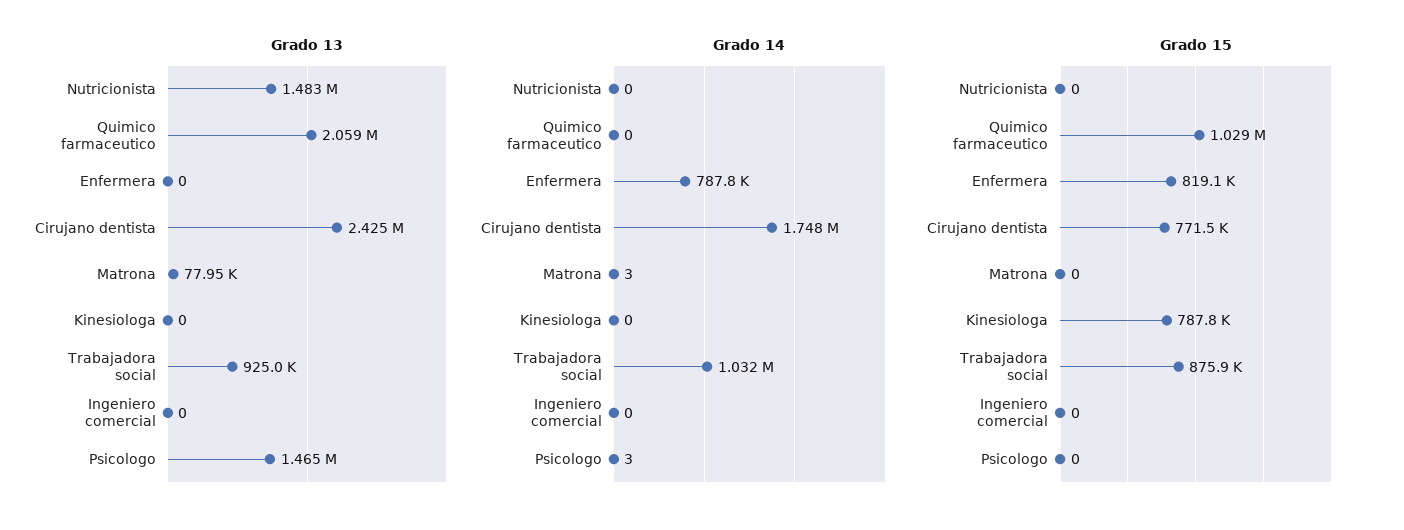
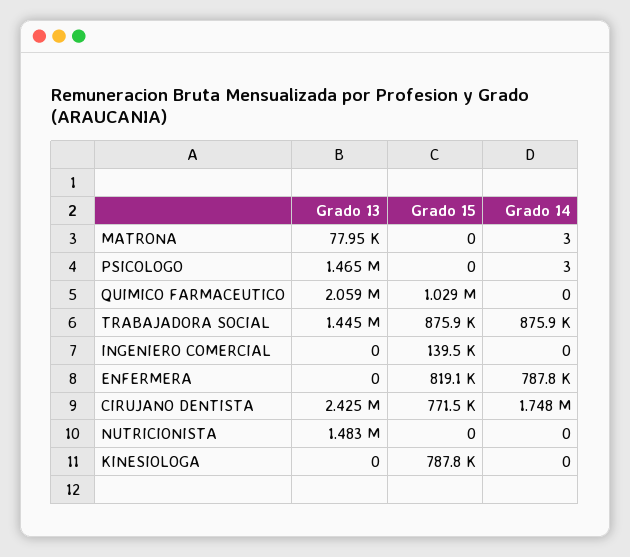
  {
    "Grado 13": {
      "Nutricionista": 1483000,
      "Quimico farmaceutico": 2059000,
      "Enfermera": 0,
      "Cirujano dentista": 2425000,
      "Matrona": 77950,
      "Kinesiologa": 0,
-     "Trabajadora social": 925000,
+     "Trabajadora social": 1445000,
      "Ingeniero comercial": 0,
      "Psicologo": 1465000
    },
    "Grado 14": {
      "Nutricionista": 0,
      "Quimico farmaceutico": 0,
      "Enfermera": 787800,
      "Cirujano dentista": 1748000,
      "Matrona": 3,
      "Kinesiologa": 0,
-     "Trabajadora social": 1032000,
+     "Trabajadora social": 875900,
      "Ingeniero comercial": 0,
      "Psicologo": 3
    },
    "Grado 15": {
      "Nutricionista": 0,
      "Quimico farmaceutico": 1029000,
      "Enfermera": 819100,
      "Cirujano dentista": 771500,
      "Matrona": 0,
      "Kinesiologa": 787800,
      "Trabajadora social": 875900,
-     "Ingeniero comercial": 0,
+     "Ingeniero comercial": 139500,
      "Psicologo": 0
    }
  }

